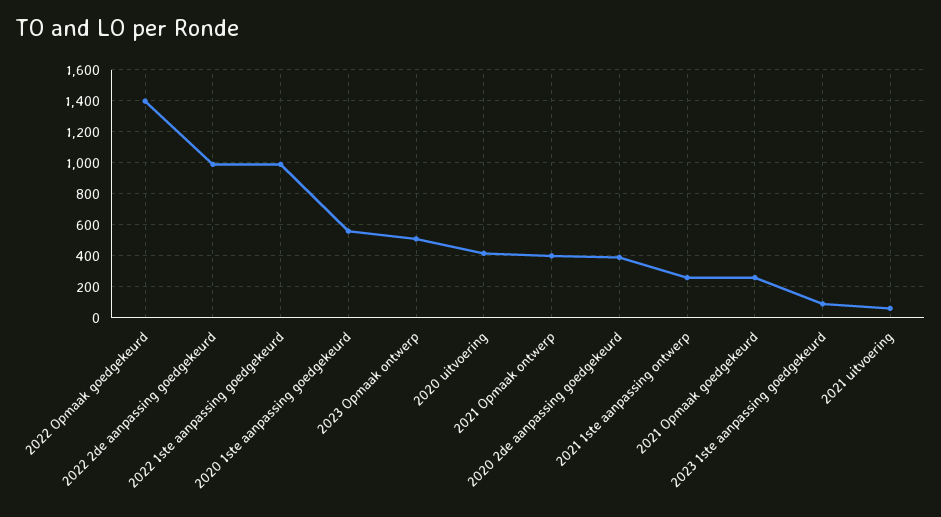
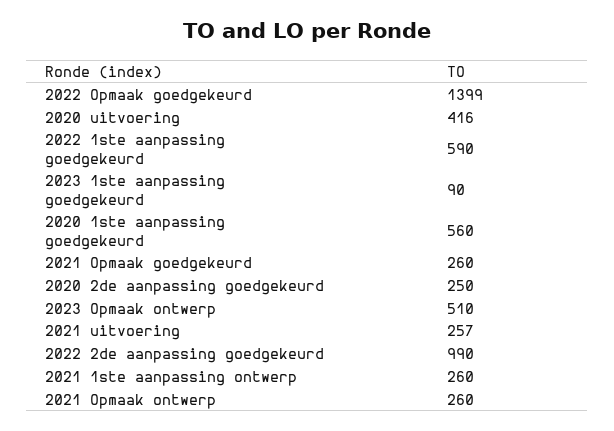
  {
    "2022 Opmaak goedgekeurd": 1399,
    "2022 2de aanpassing goedgekeurd": 990,
-   "2022 1ste aanpassing goedgekeurd": 1000,
+   "2022 1ste aanpassing goedgekeurd": 590,
    "2020 1ste aanpassing goedgekeurd": 560,
    "2023 Opmaak ontwerp": 510,
    "2020 uitvoering": 416,
-   "2021 Opmaak ontwerp": 400,
+   "2021 Opmaak ontwerp": 260,
-   "2020 2de aanpassing goedgekeurd": 400,
+   "2020 2de aanpassing goedgekeurd": 250,
    "2021 1ste aanpassing ontwerp": 260,
    "2021 Opmaak goedgekeurd": 260,
    "2023 1ste aanpassing goedgekeurd": 90,
-   "2021 uitvoering": 50
+   "2021 uitvoering": 257
  }

